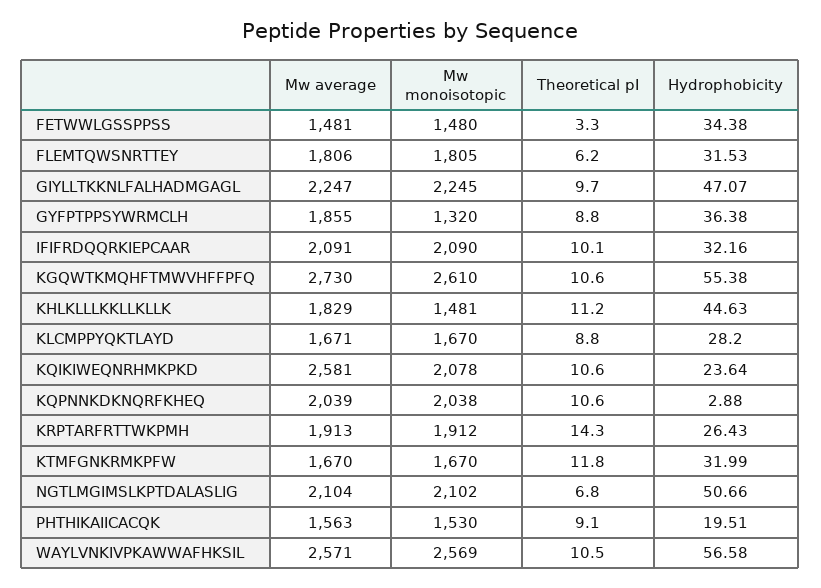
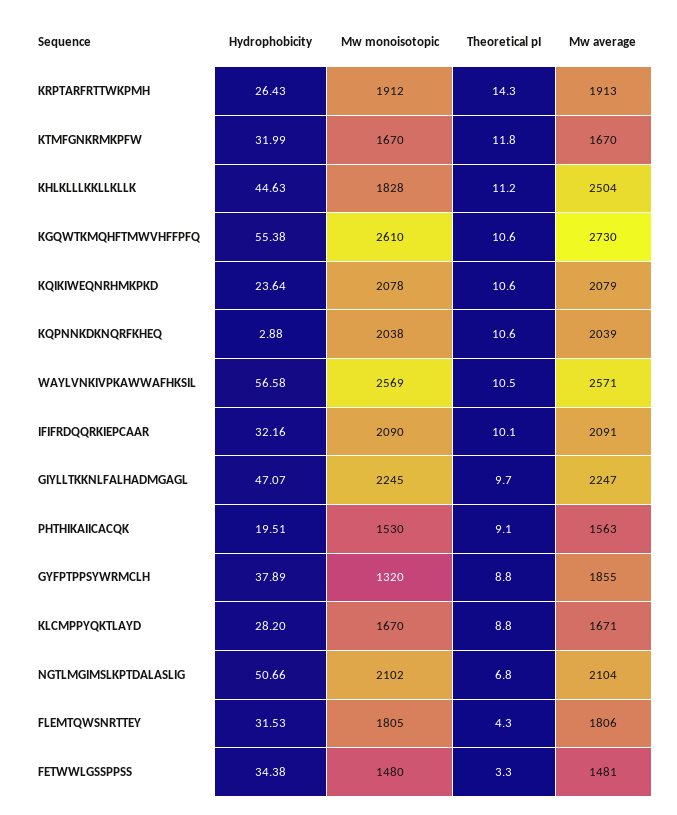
  {
    "Mw average": {
      "FETWWLGSSPPSS": 1481,
      "FLEMTQWSNRTTEY": 1806,
      "GIYLLTKKNLFALHADMGAGL": 2247,
      "GYFPTPPSYWRMCLH": 1855,
      "IFIFRDQQRKIEPCAAR": 2091,
      "KGQWTKMQHFTMWVHFFPFQ": 2730,
-     "KHLKLLLKKLLKLLK": 1829,
+     "KHLKLLLKKLLKLLK": 2504,
      "KLCMPPYQKTLAYD": 1671,
-     "KQIKIWEQNRHMKPKD": 2581,
+     "KQIKIWEQNRHMKPKD": 2079,
      "KQPNNKDKNQRFKHEQ": 2039,
      "KRPTARFRTTWKPMH": 1913,
      "KTMFGNKRMKPFW": 1670,
      "NGTLMGIMSLKPTDALASLIG": 2104,
      "PHTHIKAIICACQK": 1563,
      "WAYLVNKIVPKAWWAFHKSIL": 2571
    },
    "Mw monoisotopic": {
      "FETWWLGSSPPSS": 1480,
      "FLEMTQWSNRTTEY": 1805,
      "GIYLLTKKNLFALHADMGAGL": 2245,
      "GYFPTPPSYWRMCLH": 1320,
      "IFIFRDQQRKIEPCAAR": 2090,
      "KGQWTKMQHFTMWVHFFPFQ": 2610,
-     "KHLKLLLKKLLKLLK": 1481,
+     "KHLKLLLKKLLKLLK": 1828,
      "KLCMPPYQKTLAYD": 1670,
      "KQIKIWEQNRHMKPKD": 2078,
      "KQPNNKDKNQRFKHEQ": 2038,
      "KRPTARFRTTWKPMH": 1912,
      "KTMFGNKRMKPFW": 1670,
      "NGTLMGIMSLKPTDALASLIG": 2102,
      "PHTHIKAIICACQK": 1530,
      "WAYLVNKIVPKAWWAFHKSIL": 2569
    },
    "Theoretical pI": {
      "FETWWLGSSPPSS": 3.3,
-     "FLEMTQWSNRTTEY": 6.2,
+     "FLEMTQWSNRTTEY": 4.3,
      "GIYLLTKKNLFALHADMGAGL": 9.7,
      "GYFPTPPSYWRMCLH": 8.8,
      "IFIFRDQQRKIEPCAAR": 10.1,
      "KGQWTKMQHFTMWVHFFPFQ": 10.6,
      "KHLKLLLKKLLKLLK": 11.2,
      "KLCMPPYQKTLAYD": 8.8,
      "KQIKIWEQNRHMKPKD": 10.6,
      "KQPNNKDKNQRFKHEQ": 10.6,
      "KRPTARFRTTWKPMH": 14.3,
      "KTMFGNKRMKPFW": 11.8,
      "NGTLMGIMSLKPTDALASLIG": 6.8,
      "PHTHIKAIICACQK": 9.1,
      "WAYLVNKIVPKAWWAFHKSIL": 10.5
    },
    "Hydrophobicity": {
      "FETWWLGSSPPSS": 34.38,
      "FLEMTQWSNRTTEY": 31.53,
      "GIYLLTKKNLFALHADMGAGL": 47.07,
-     "GYFPTPPSYWRMCLH": 36.38,
+     "GYFPTPPSYWRMCLH": 37.89,
      "IFIFRDQQRKIEPCAAR": 32.16,
      "KGQWTKMQHFTMWVHFFPFQ": 55.38,
      "KHLKLLLKKLLKLLK": 44.63,
      "KLCMPPYQKTLAYD": 28.2,
      "KQIKIWEQNRHMKPKD": 23.64,
      "KQPNNKDKNQRFKHEQ": 2.88,
      "KRPTARFRTTWKPMH": 26.43,
      "KTMFGNKRMKPFW": 31.99,
      "NGTLMGIMSLKPTDALASLIG": 50.66,
      "PHTHIKAIICACQK": 19.51,
      "WAYLVNKIVPKAWWAFHKSIL": 56.58
    }
  }

